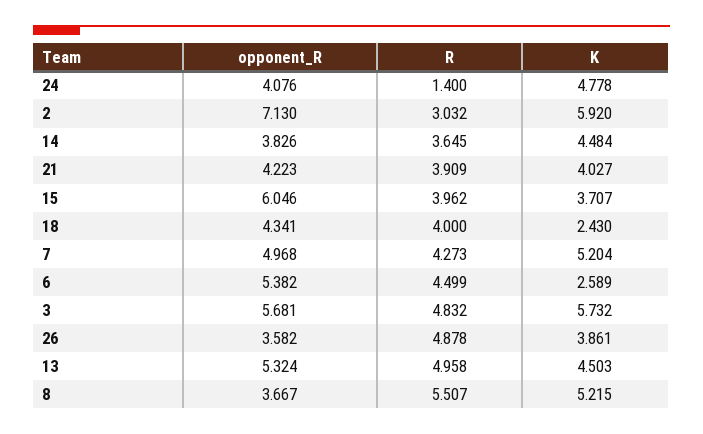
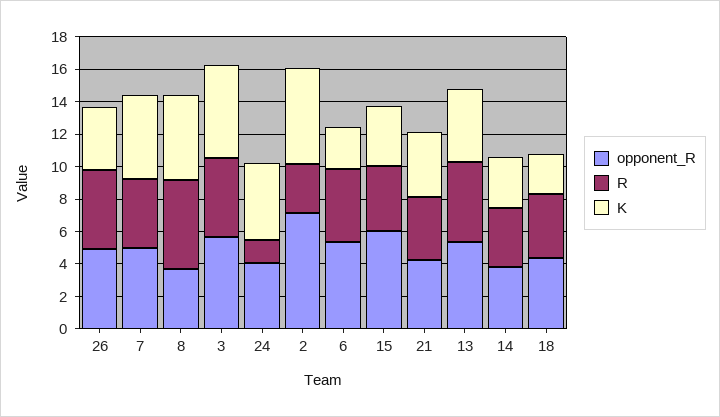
  {
    "opponent_R": {
      "24": 4.076,
      "2": 7.13,
      "14": 3.826,
      "21": 4.223,
      "15": 6.046,
      "18": 4.341,
      "7": 4.968,
      "6": 5.382,
      "3": 5.681,
-     "26": 3.582,
+     "26": 5,
      "13": 5.324,
      "8": 3.667
    },
    "R": {
      "24": 1.4,
      "2": 3.032,
      "14": 3.645,
      "21": 3.909,
      "15": 3.962,
      "18": 4,
      "7": 4.273,
      "6": 4.499,
      "3": 4.832,
      "26": 4.878,
      "13": 4.958,
      "8": 5.507
    },
    "K": {
      "24": 4.778,
      "2": 5.92,
-     "14": 4.484,
+     "14": 3,
      "21": 4.027,
      "15": 3.707,
      "18": 2.43,
      "7": 5.204,
      "6": 2.589,
      "3": 5.732,
      "26": 3.861,
      "13": 4.503,
      "8": 5.215
    }
  }

